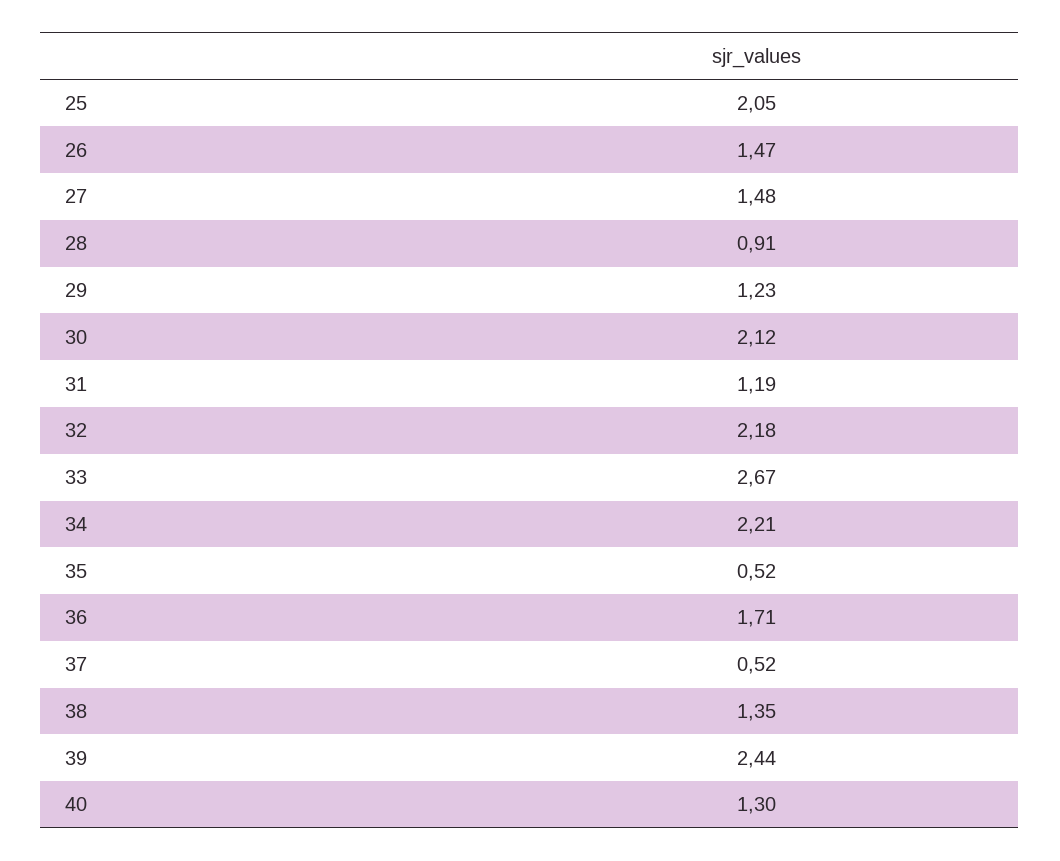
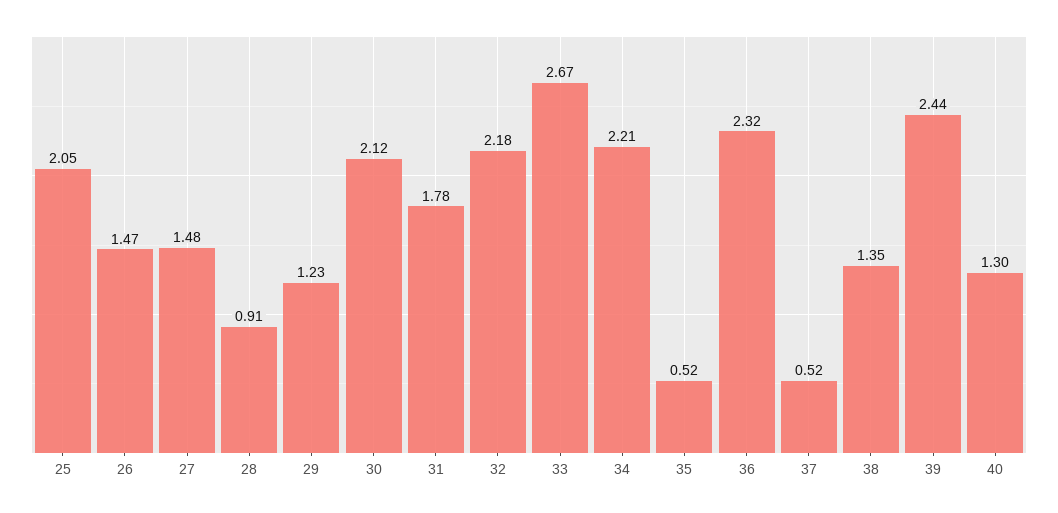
  {
    "25": 2.05,
    "26": 1.47,
    "27": 1.48,
    "28": 0.91,
    "29": 1.23,
    "30": 2.12,
-   "31": 1.19,
+   "31": 1.78,
    "32": 2.18,
    "33": 2.67,
    "34": 2.21,
    "35": 0.52,
-   "36": 1.71,
+   "36": 2.32,
    "37": 0.52,
    "38": 1.35,
    "39": 2.44,
    "40": 1.3
  }

